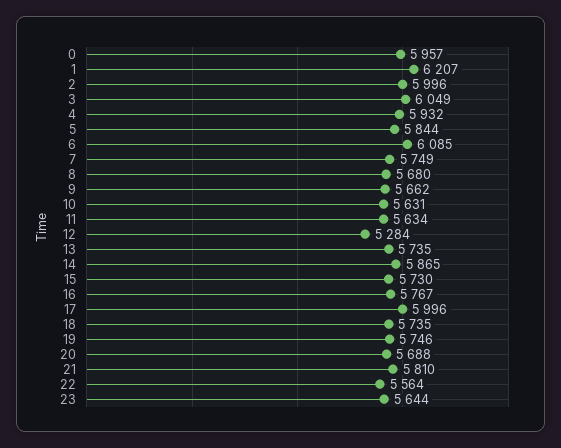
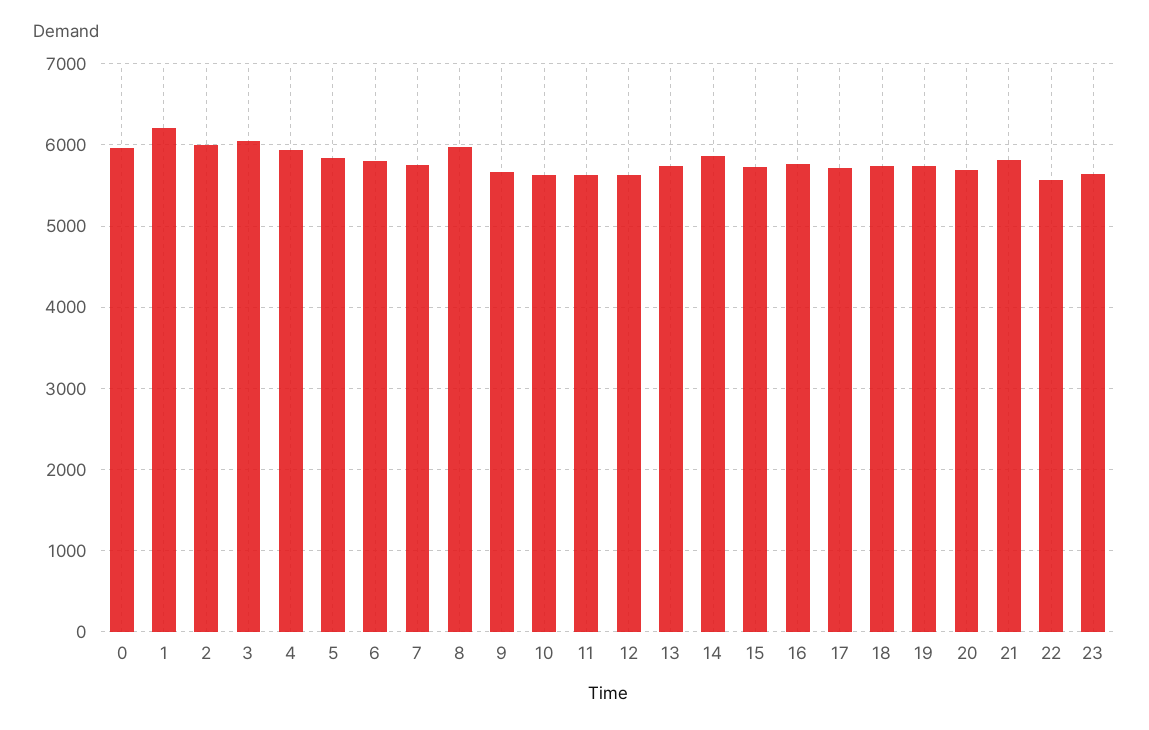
  {
    "0": 5957,
    "1": 6207,
    "2": 5996,
    "3": 6049,
    "4": 5932,
    "5": 5844,
-   "6": 6085,
+   "6": 5800,
    "7": 5749,
-   "8": 5680,
+   "8": 6000,
    "9": 5662,
    "10": 5631,
    "11": 5634,
-   "12": 5284,
+   "12": 5600,
    "13": 5735,
    "14": 5865,
    "15": 5730,
    "16": 5767,
-   "17": 5996,
+   "17": 5700,
    "18": 5735,
    "19": 5746,
    "20": 5688,
    "21": 5810,
    "22": 5564,
    "23": 5644
  }

